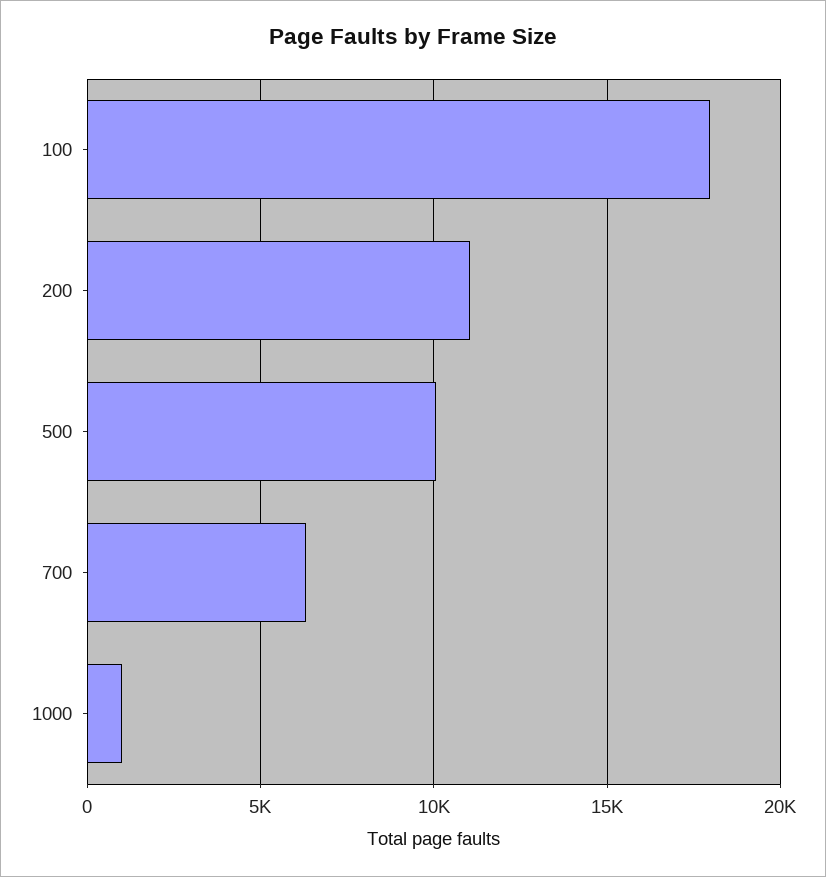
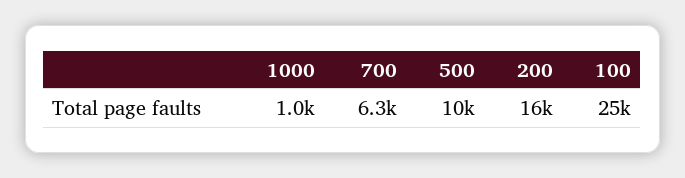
  {
-   "100": 18000,
+   "100": 25000,
-   "200": 11000,
+   "200": 16000,
    "500": 10000,
    "700": 6300,
    "1000": 1000
  }

